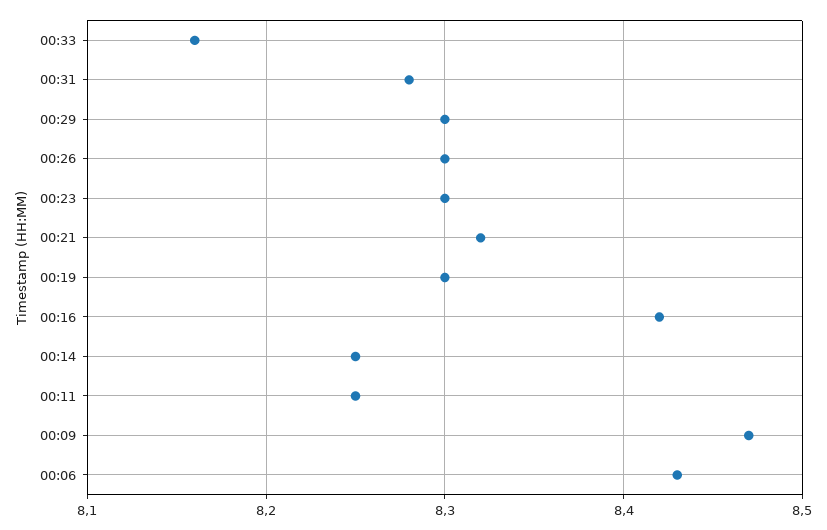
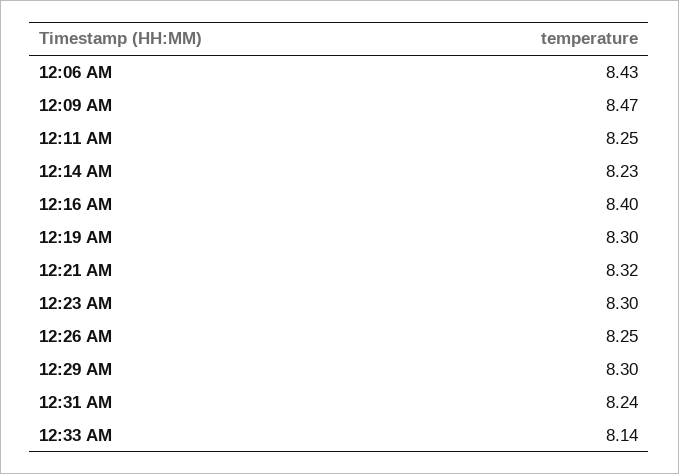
  {
-   "00:33": 8.16,
+   "00:33": 8.14,
-   "00:31": 8.28,
+   "00:31": 8.24,
    "00:29": 8.3,
-   "00:26": 8.3,
+   "00:26": 8.25,
    "00:23": 8.3,
    "00:21": 8.32,
    "00:19": 8.3,
-   "00:16": 8.42,
+   "00:16": 8.4,
-   "00:14": 8.25,
+   "00:14": 8.23,
    "00:11": 8.25,
    "00:09": 8.47,
    "00:06": 8.43
  }

